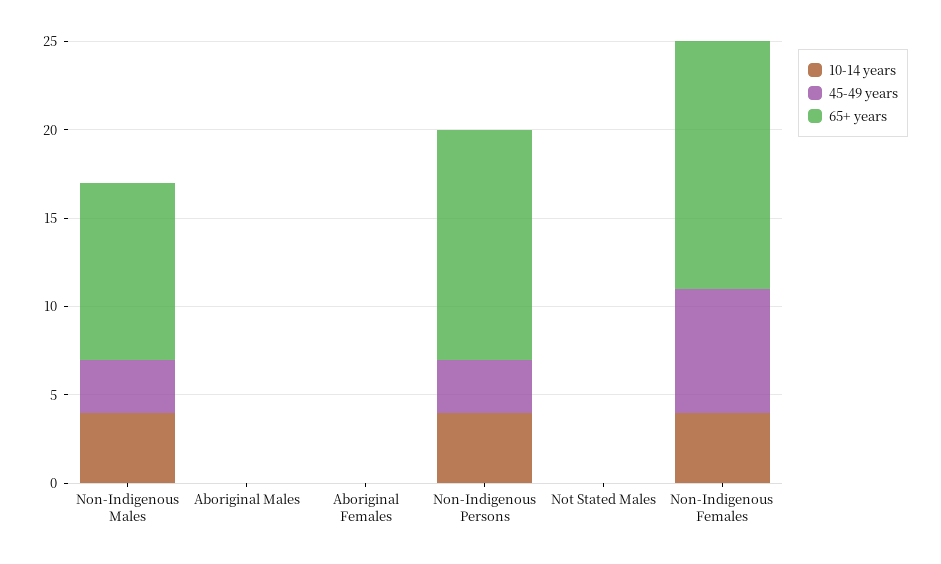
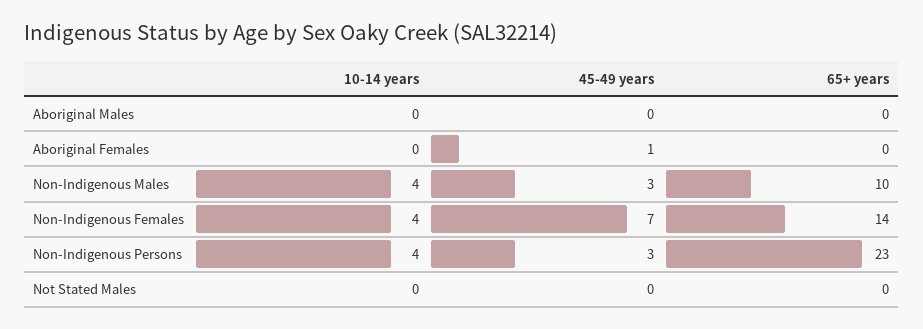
  {
    "10-14 years": {
      "Non-Indigenous Males": 4,
      "Aboriginal Males": 0,
      "Aboriginal Females": 0,
      "Non-Indigenous Persons": 4,
      "Not Stated Males": 0,
      "Non-Indigenous Females": 4
    },
    "45-49 years": {
      "Non-Indigenous Males": 3,
      "Aboriginal Males": 0,
-     "Aboriginal Females": 0,
+     "Aboriginal Females": 1,
      "Non-Indigenous Persons": 3,
      "Not Stated Males": 0,
      "Non-Indigenous Females": 7
    },
    "65+ years": {
      "Non-Indigenous Males": 10,
      "Aboriginal Males": 0,
      "Aboriginal Females": 0,
-     "Non-Indigenous Persons": 13,
+     "Non-Indigenous Persons": 23,
      "Not Stated Males": 0,
      "Non-Indigenous Females": 14
    }
  }

